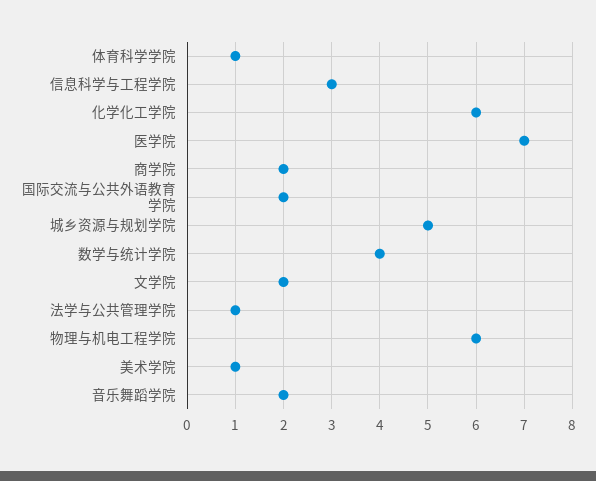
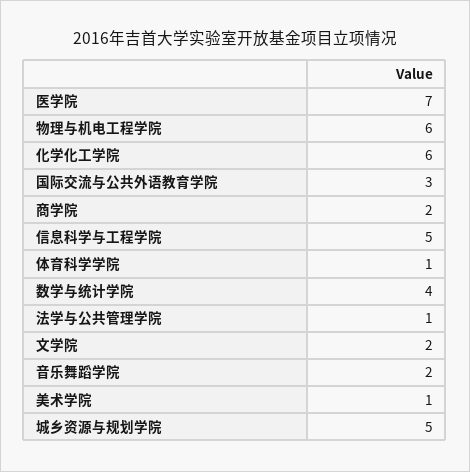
  {
    "体育科学学院": 1,
-   "信息科学与工程学院": 3,
+   "信息科学与工程学院": 5,
    "化学化工学院": 6,
    "医学院": 7,
    "商学院": 2,
-   "国际交流与公共外语教育学院": 2,
+   "国际交流与公共外语教育学院": 3,
    "城乡资源与规划学院": 5,
    "数学与统计学院": 4,
    "文学院": 2,
    "法学与公共管理学院": 1,
    "物理与机电工程学院": 6,
    "美术学院": 1,
    "音乐舞蹈学院": 2
  }

